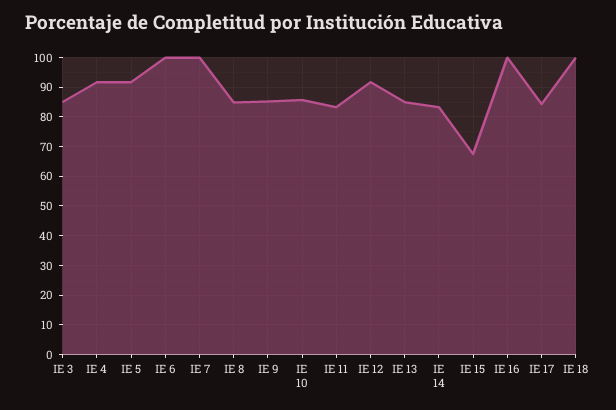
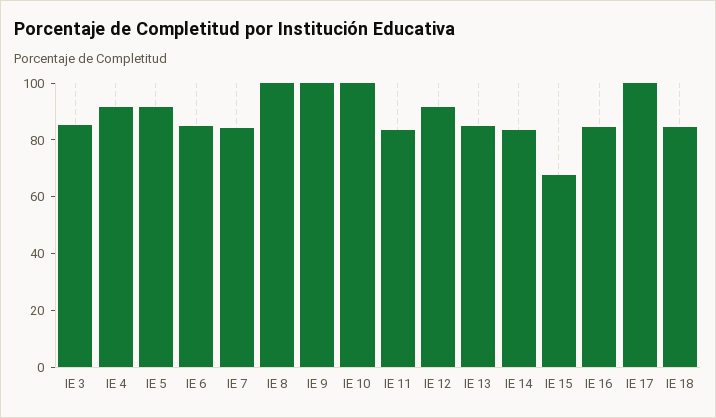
  {
    "IE 3": 85,
    "IE 4": 92.5,
    "IE 5": 92.5,
-   "IE 6": 100,
+   "IE 6": 85,
-   "IE 7": 100,
+   "IE 7": 85,
-   "IE 8": 85,
+   "IE 8": 100,
-   "IE 9": 85,
+   "IE 9": 100,
-   "IE 10": 85,
+   "IE 10": 100,
    "IE 11": 82.5,
    "IE 12": 92.5,
    "IE 13": 85,
    "IE 14": 82.5,
    "IE 15": 67.5,
-   "IE 16": 100,
+   "IE 16": 85,
-   "IE 17": 85,
+   "IE 17": 100,
-   "IE 18": 100
+   "IE 18": 85
  }

